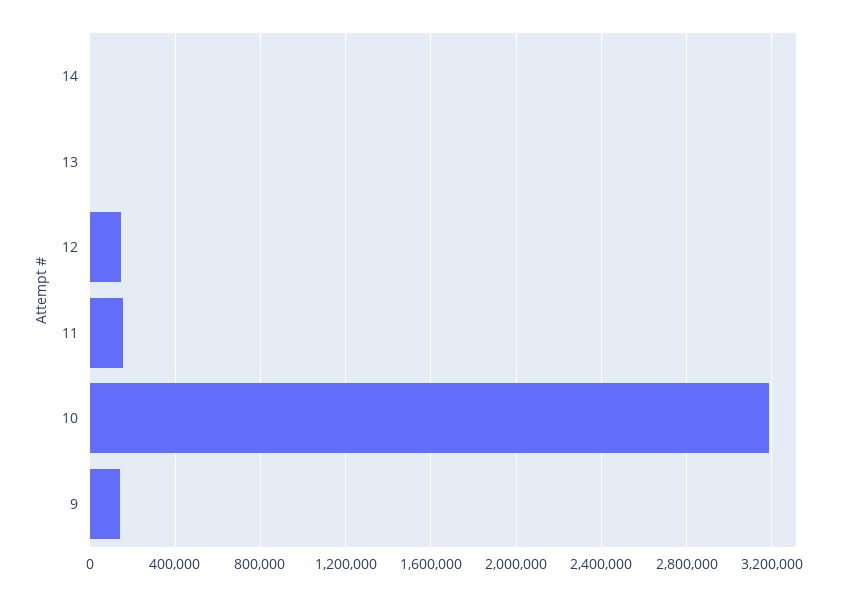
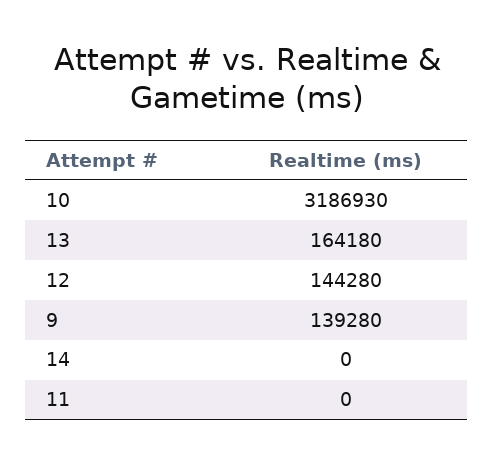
  {
    "14": 0,
-   "13": 0,
+   "13": 164180,
    "12": 144280,
-   "11": 150000,
+   "11": 0,
    "10": 3186930,
    "9": 139280
  }

